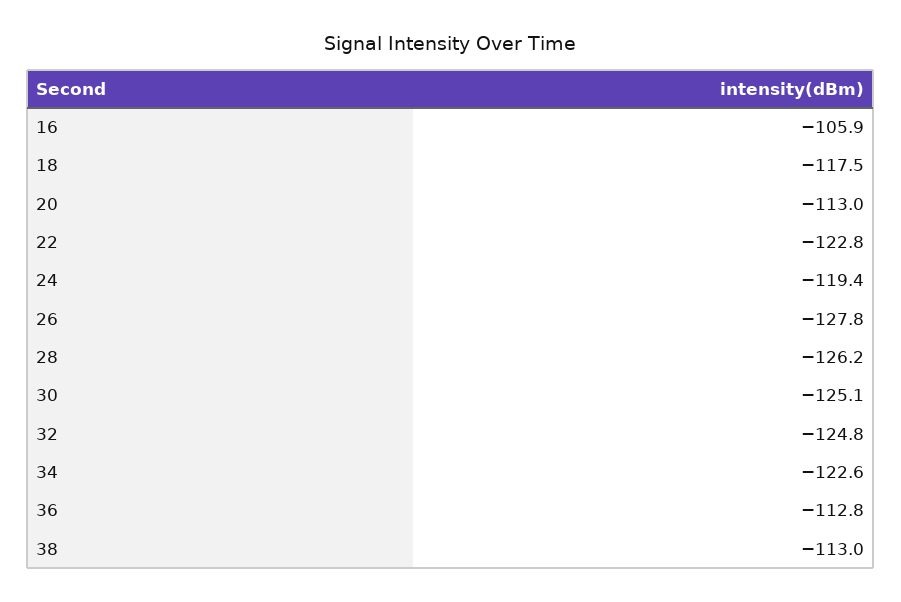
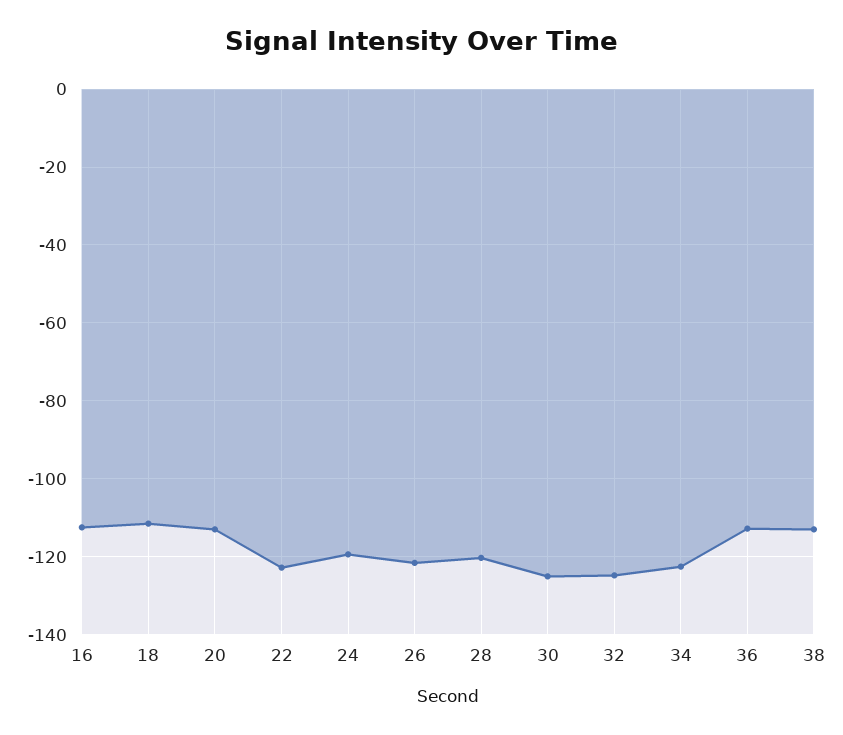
  {
-   "16": -105.9,
+   "16": -112,
-   "18": -117.5,
+   "18": -112,
    "20": -113,
    "22": -122.8,
    "24": -119.4,
-   "26": -127.8,
+   "26": -122,
-   "28": -126.2,
+   "28": -120,
    "30": -125.1,
    "32": -124.8,
    "34": -122.6,
    "36": -112.8,
    "38": -113
  }

